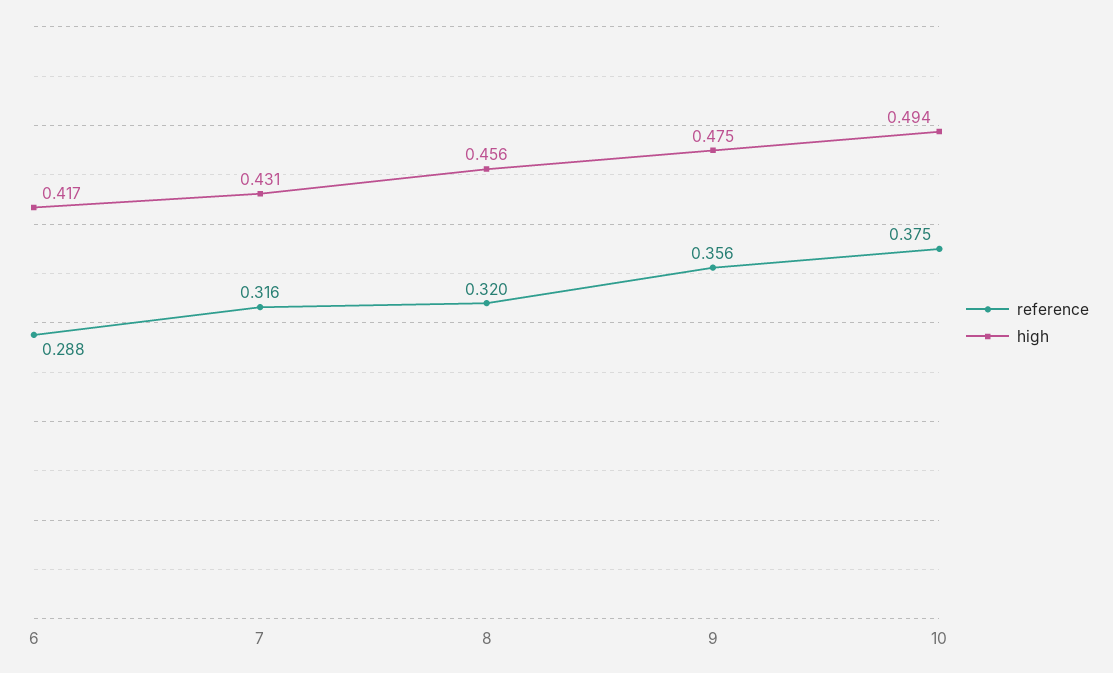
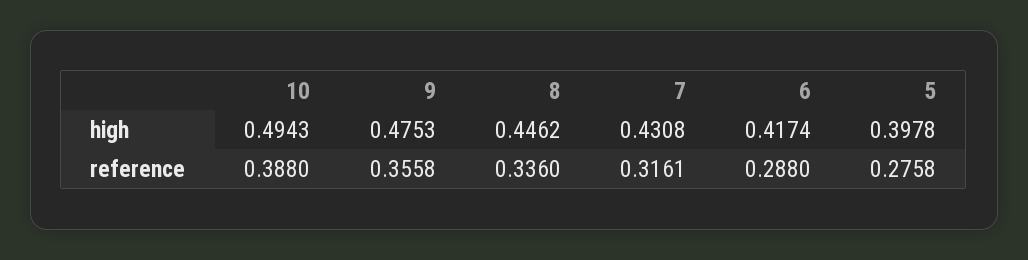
  {
    "reference": {
      "6": 0.288,
      "7": 0.3161,
-     "8": 0.32,
+     "8": 0.336,
      "9": 0.3558,
-     "10": 0.375
+     "10": 0.388,
+     "5": 0.2758
    },
    "high": {
      "6": 0.4174,
      "7": 0.4308,
-     "8": 0.456,
+     "8": 0.4462,
      "9": 0.4753,
-     "10": 0.4943
+     "10": 0.4943,
+     "5": 0.3978
    }
  }

